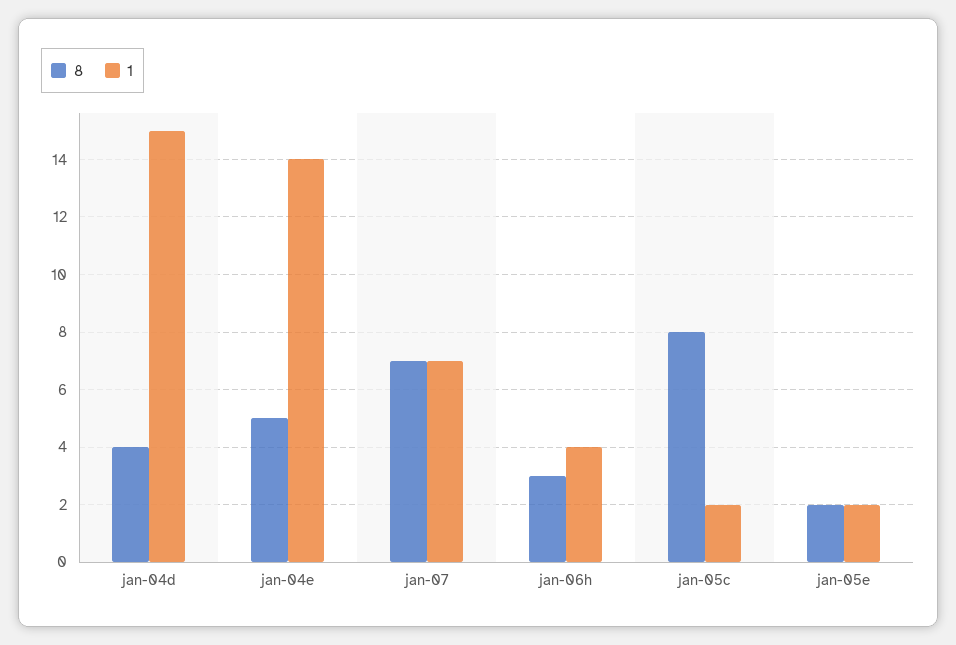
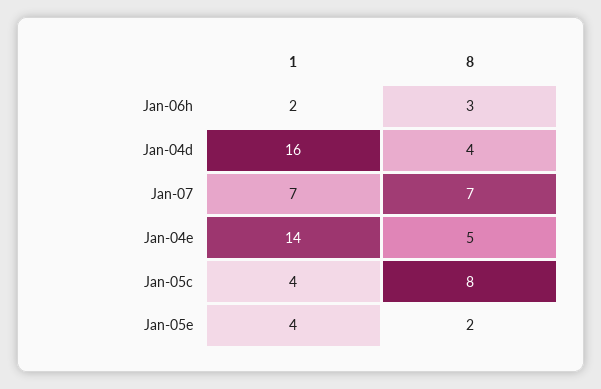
  {
    "8": {
      "jan-04d": 4,
      "jan-04e": 5,
      "jan-07": 7,
      "jan-06h": 3,
      "jan-05c": 8,
      "jan-05e": 2
    },
    "1": {
-     "jan-04d": 15,
+     "jan-04d": 16,
      "jan-04e": 14,
      "jan-07": 7,
-     "jan-06h": 4,
+     "jan-06h": 2,
-     "jan-05c": 2,
+     "jan-05c": 4,
-     "jan-05e": 2
+     "jan-05e": 4
    }
  }

